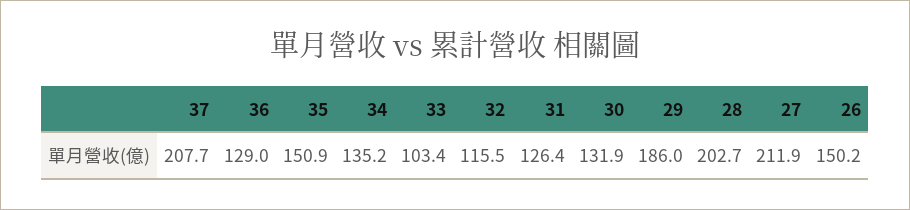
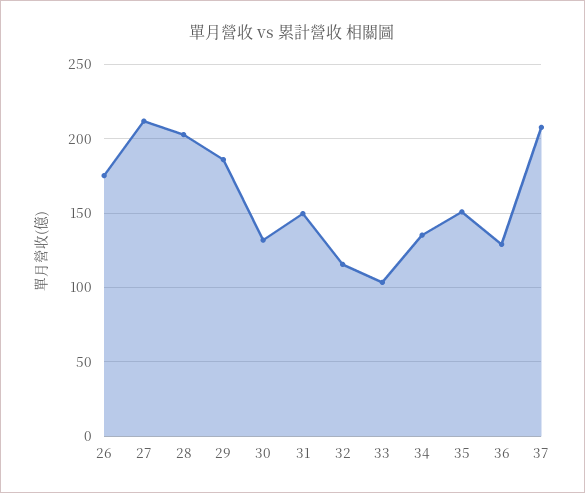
  {
    "37": 207.7,
    "36": 129,
    "35": 150.9,
    "34": 135.2,
    "33": 103.4,
    "32": 115.5,
-   "31": 126.4,
+   "31": 150,
    "30": 131.9,
    "29": 186,
    "28": 202.7,
    "27": 211.9,
-   "26": 150.2
+   "26": 175
  }

